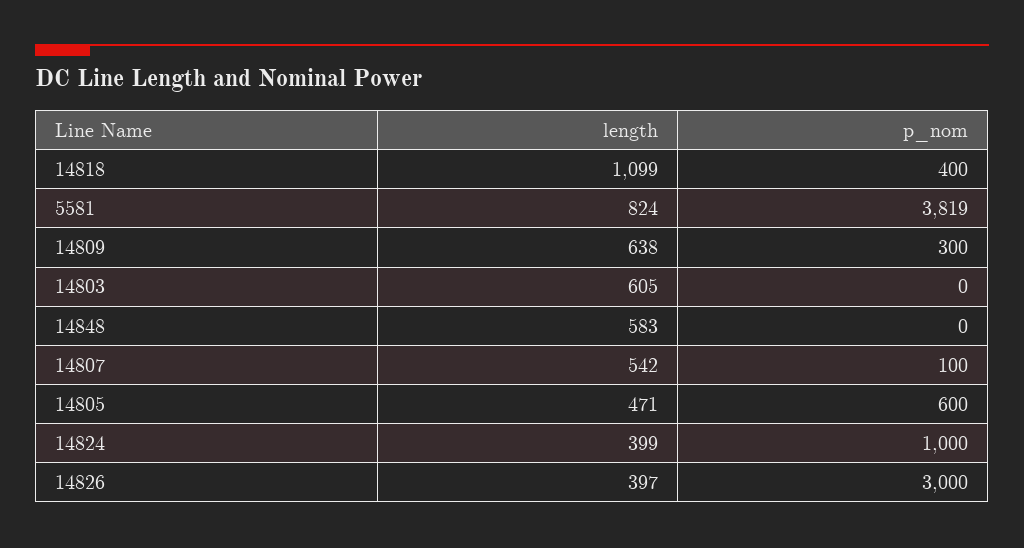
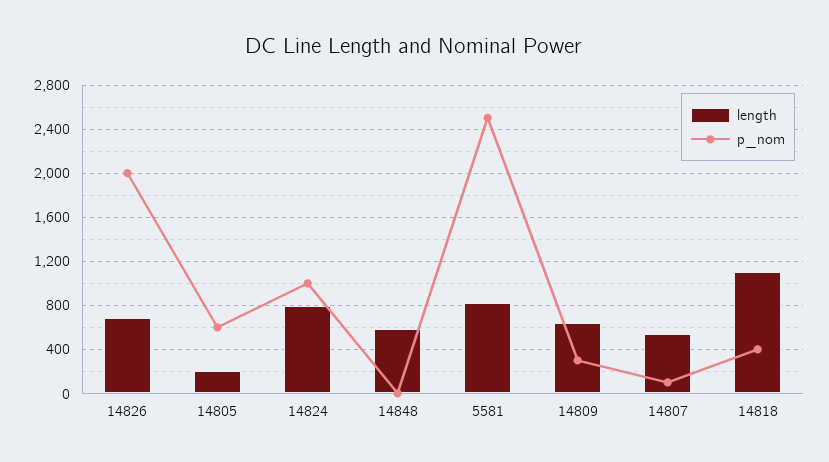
  {
    "length": {
      "14818": 1099,
      "5581": 824,
      "14809": 638,
-     "14803": 605,
      "14848": 583,
      "14807": 542,
-     "14805": 471,
+     "14805": 200,
-     "14824": 399,
+     "14824": 800,
-     "14826": 397
+     "14826": 700
    },
    "p_nom": {
      "14818": 400,
-     "5581": 3819,
+     "5581": 2500,
      "14809": 300,
-     "14803": 0,
      "14848": 0,
      "14807": 100,
      "14805": 600,
      "14824": 1000,
-     "14826": 3000
+     "14826": 2000
    }
  }

